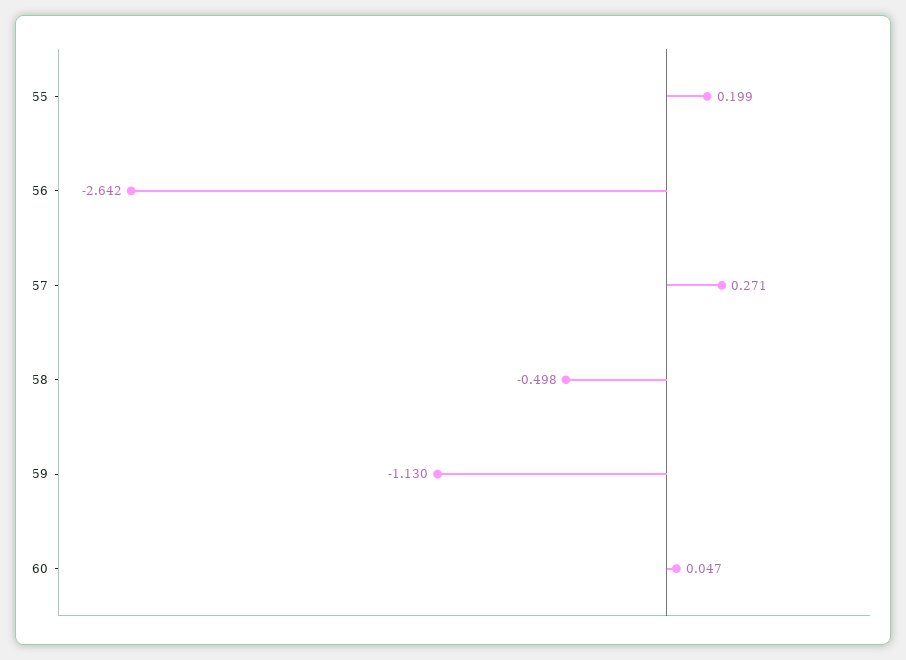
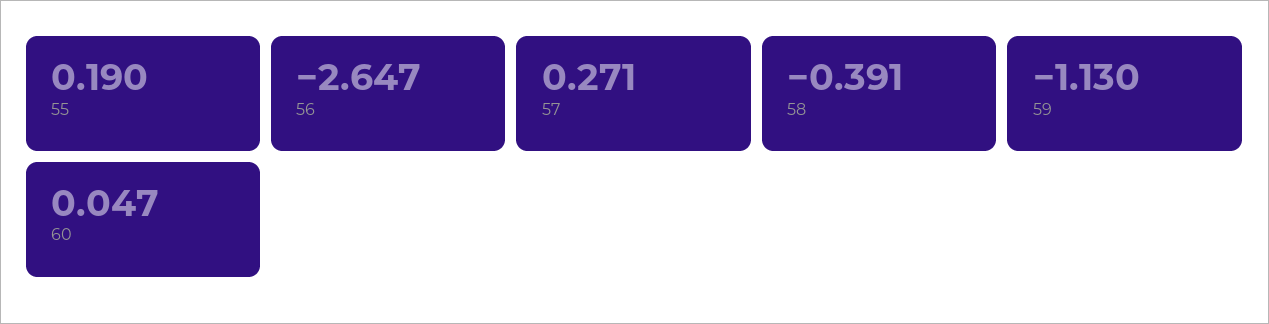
  {
-   "55": 0.199,
+   "55": 0.19,
-   "56": -2.642,
+   "56": -2.647,
    "57": 0.271,
-   "58": -0.498,
+   "58": -0.391,
    "59": -1.13,
    "60": 0.047
  }

